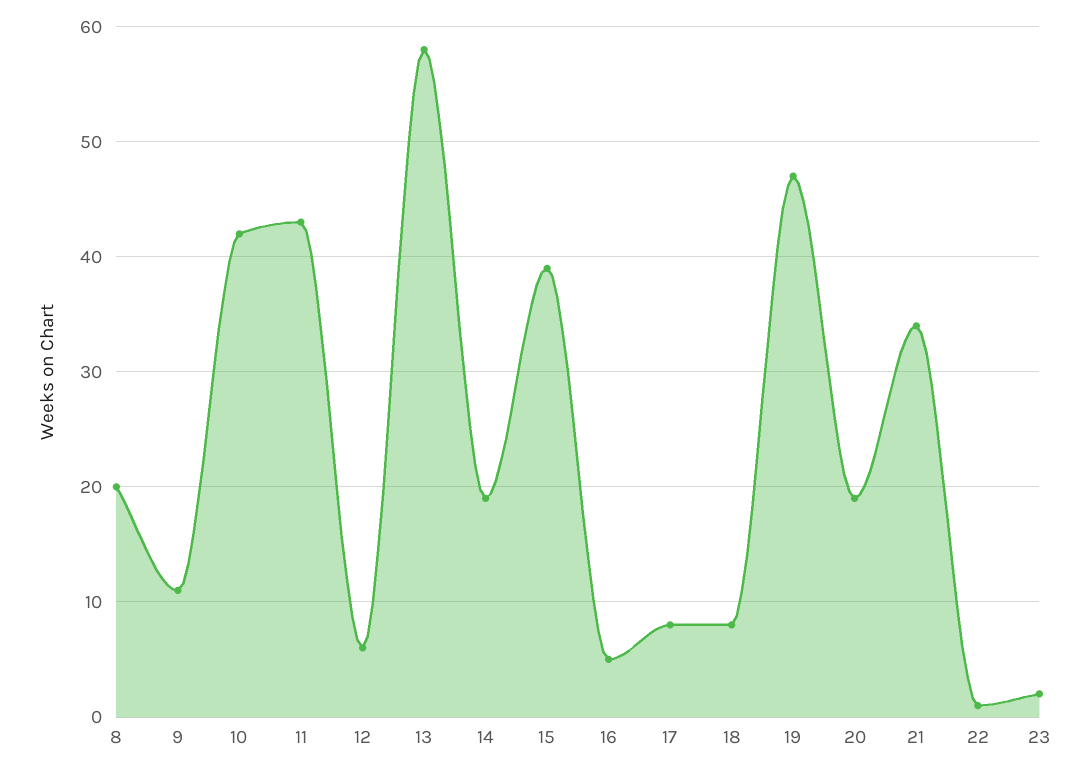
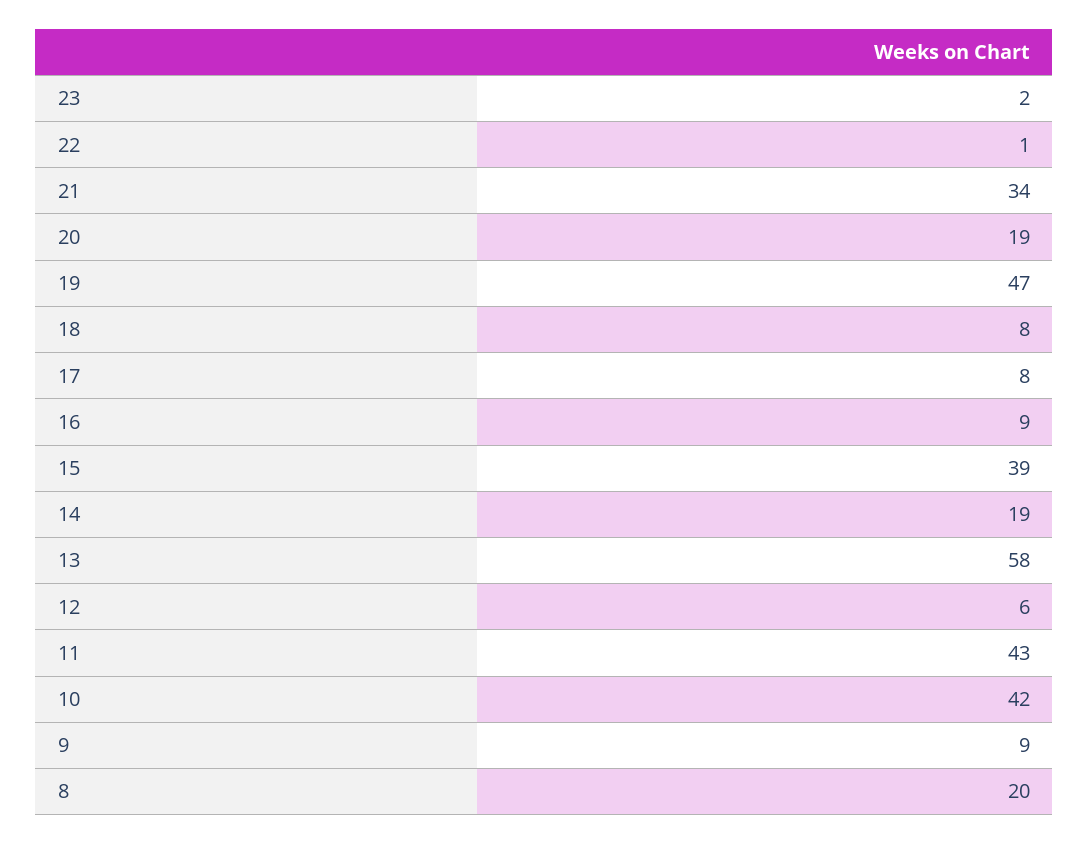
  {
    "8": 20,
-   "9": 11,
+   "9": 9,
    "10": 42,
    "11": 43,
    "12": 6,
    "13": 58,
    "14": 19,
    "15": 39,
-   "16": 5,
+   "16": 9,
    "17": 8,
    "18": 8,
    "19": 47,
    "20": 19,
    "21": 34,
    "22": 1,
    "23": 2
  }

